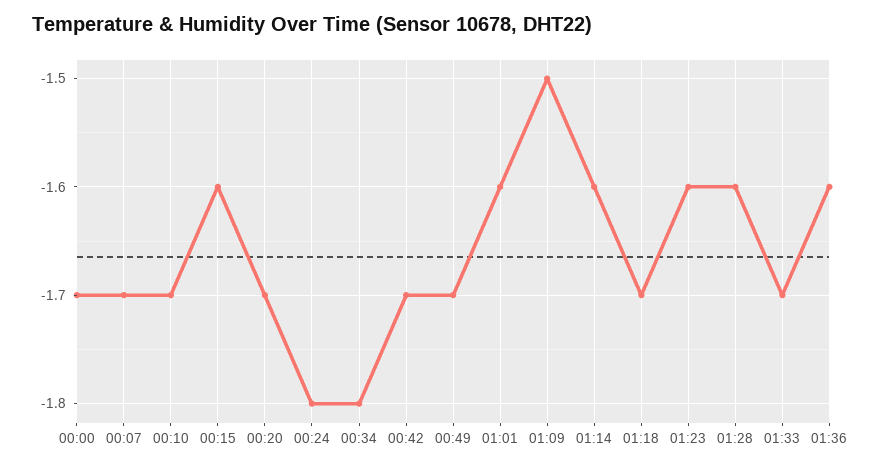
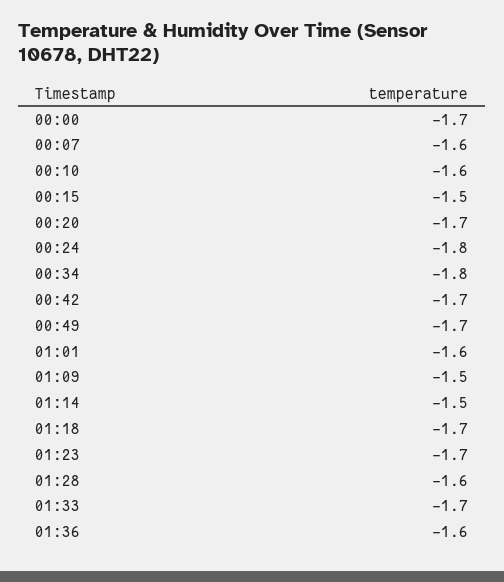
  {
    "00:00": -1.7,
-   "00:07": -1.7,
+   "00:07": -1.6,
-   "00:10": -1.7,
+   "00:10": -1.6,
-   "00:15": -1.6,
+   "00:15": -1.5,
    "00:20": -1.7,
    "00:24": -1.8,
    "00:34": -1.8,
    "00:42": -1.7,
    "00:49": -1.7,
    "01:01": -1.6,
    "01:09": -1.5,
-   "01:14": -1.6,
+   "01:14": -1.5,
    "01:18": -1.7,
-   "01:23": -1.6,
+   "01:23": -1.7,
    "01:28": -1.6,
    "01:33": -1.7,
    "01:36": -1.6
  }

